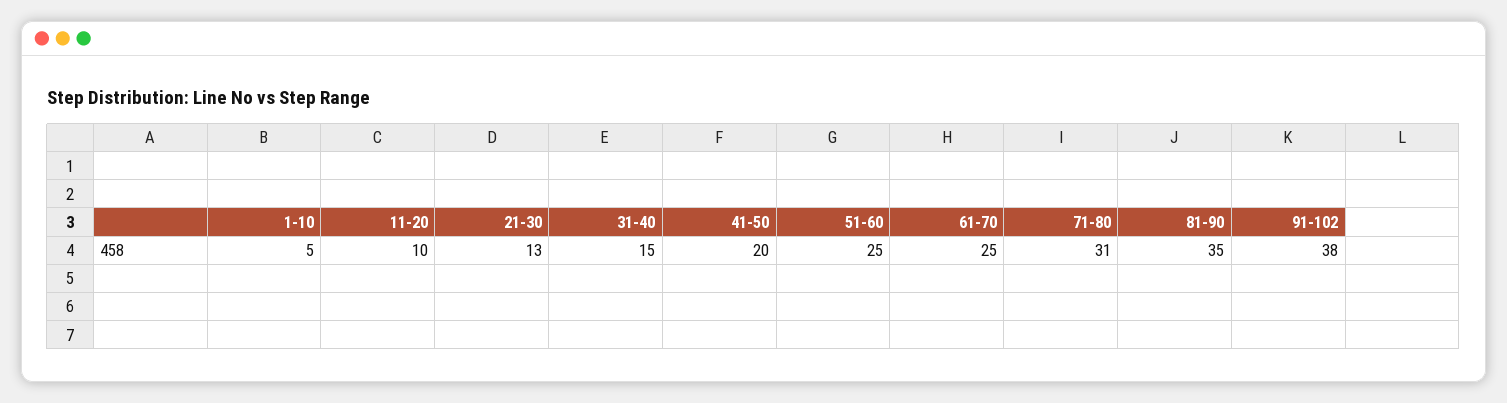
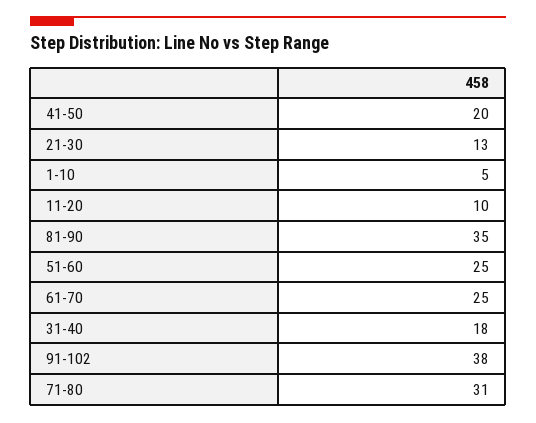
  {
    "1-10": 5,
    "11-20": 10,
    "21-30": 13,
-   "31-40": 15,
+   "31-40": 18,
    "41-50": 20,
    "51-60": 25,
    "61-70": 25,
    "71-80": 31,
    "81-90": 35,
    "91-102": 38
  }

